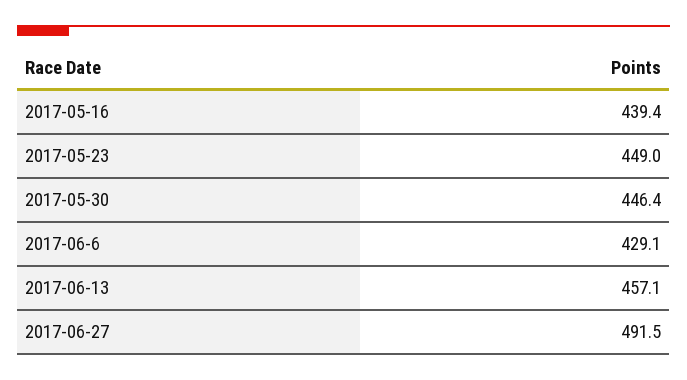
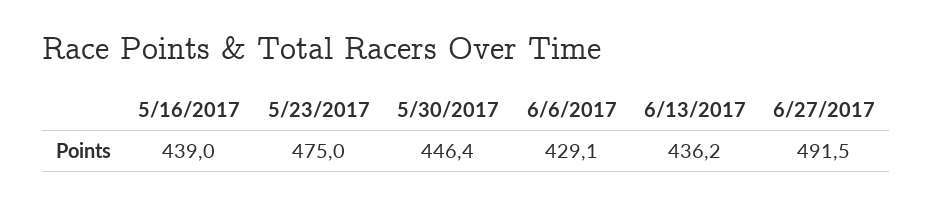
  {
-   "2017-05-16": 439.4,
+   "2017-05-16": 439,
-   "2017-05-23": 449,
+   "2017-05-23": 475,
    "2017-05-30": 446.4,
    "2017-06-6": 429.1,
-   "2017-06-13": 457.1,
+   "2017-06-13": 436.2,
    "2017-06-27": 491.5
  }

